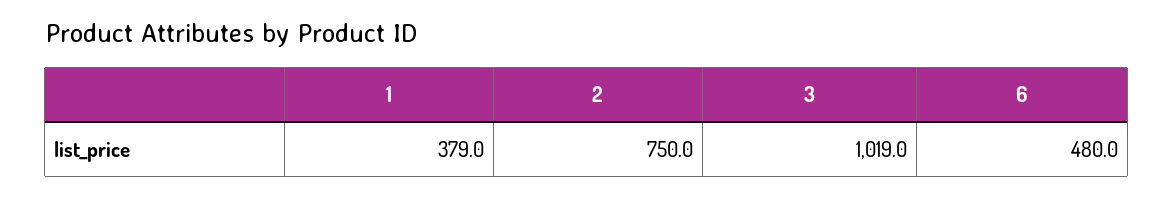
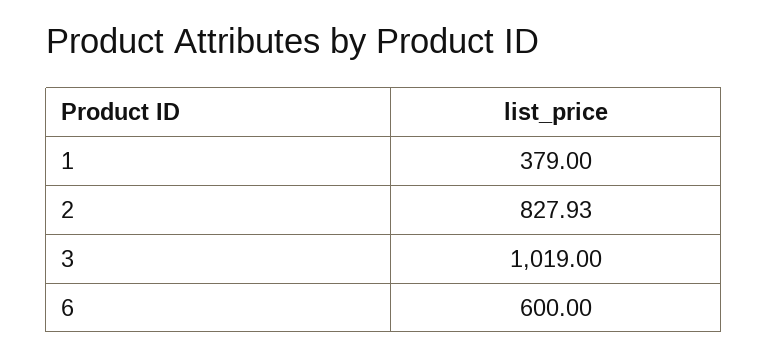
  {
    "1": 379,
-   "2": 750,
+   "2": 827.93,
    "3": 1019,
-   "6": 480
+   "6": 600
  }

